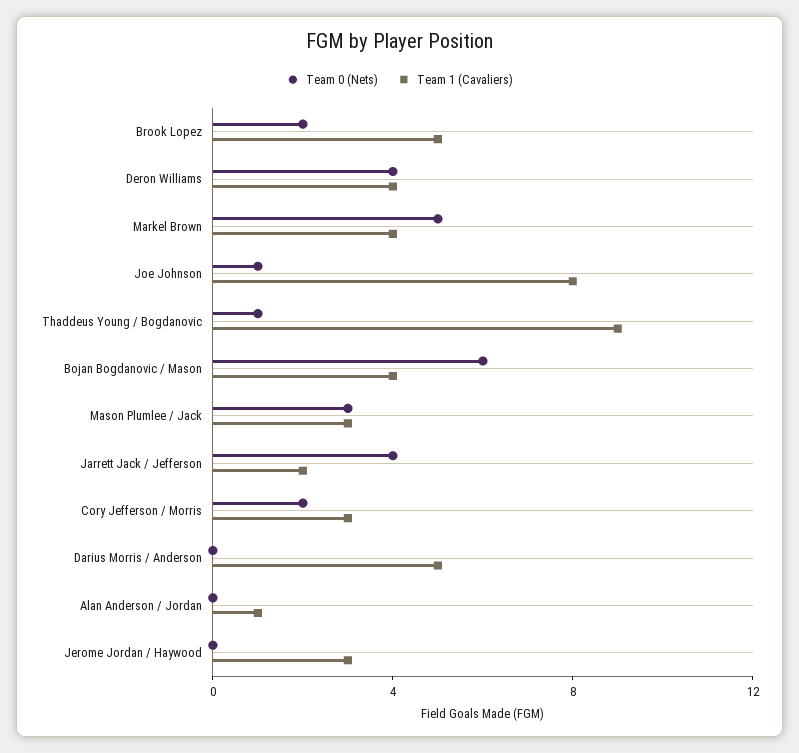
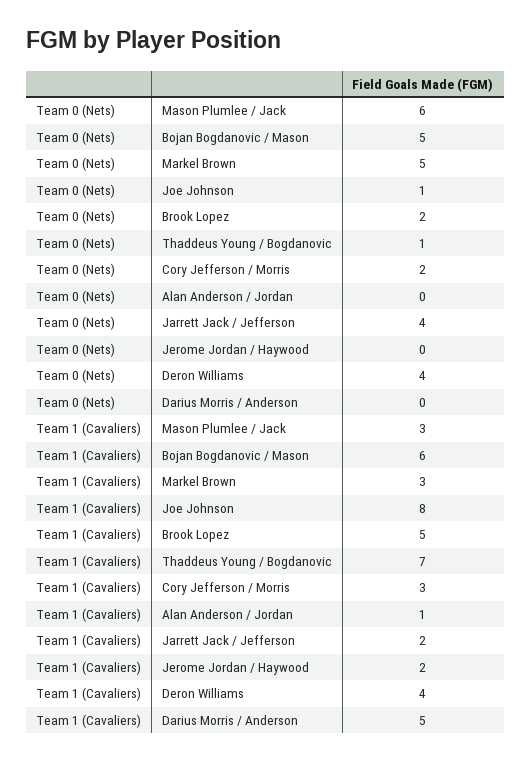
  {
    "Team 0 (Nets)": {
      "Brook Lopez": 2,
      "Deron Williams": 4,
      "Markel Brown": 5,
      "Joe Johnson": 1,
      "Thaddeus Young / Bogdanovic": 1,
-     "Bojan Bogdanovic / Mason": 6,
+     "Bojan Bogdanovic / Mason": 5,
-     "Mason Plumlee / Jack": 3,
+     "Mason Plumlee / Jack": 6,
      "Jarrett Jack / Jefferson": 4,
      "Cory Jefferson / Morris": 2,
      "Darius Morris / Anderson": 0,
      "Alan Anderson / Jordan": 0,
      "Jerome Jordan / Haywood": 0
    },
    "Team 1 (Cavaliers)": {
      "Brook Lopez": 5,
      "Deron Williams": 4,
-     "Markel Brown": 4,
+     "Markel Brown": 3,
      "Joe Johnson": 8,
-     "Thaddeus Young / Bogdanovic": 9,
+     "Thaddeus Young / Bogdanovic": 7,
-     "Bojan Bogdanovic / Mason": 4,
+     "Bojan Bogdanovic / Mason": 6,
      "Mason Plumlee / Jack": 3,
      "Jarrett Jack / Jefferson": 2,
      "Cory Jefferson / Morris": 3,
      "Darius Morris / Anderson": 5,
      "Alan Anderson / Jordan": 1,
-     "Jerome Jordan / Haywood": 3
+     "Jerome Jordan / Haywood": 2
    }
  }

